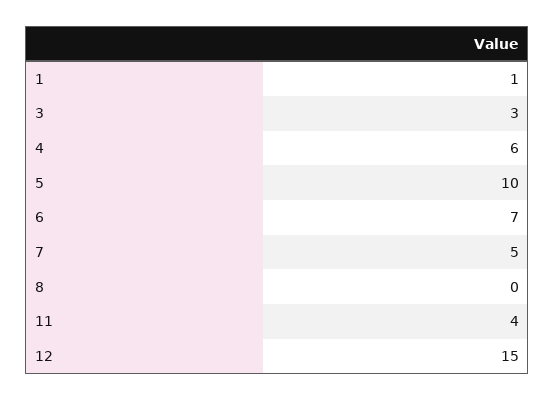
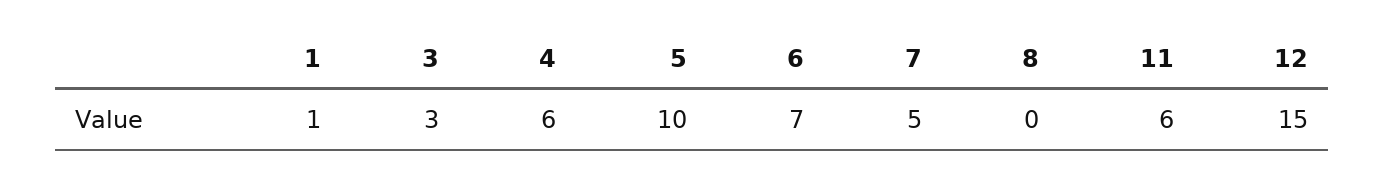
  {
    "1": 1,
    "3": 3,
    "4": 6,
    "5": 10,
    "6": 7,
    "7": 5,
    "8": 0,
-   "11": 4,
+   "11": 6,
    "12": 15
  }

